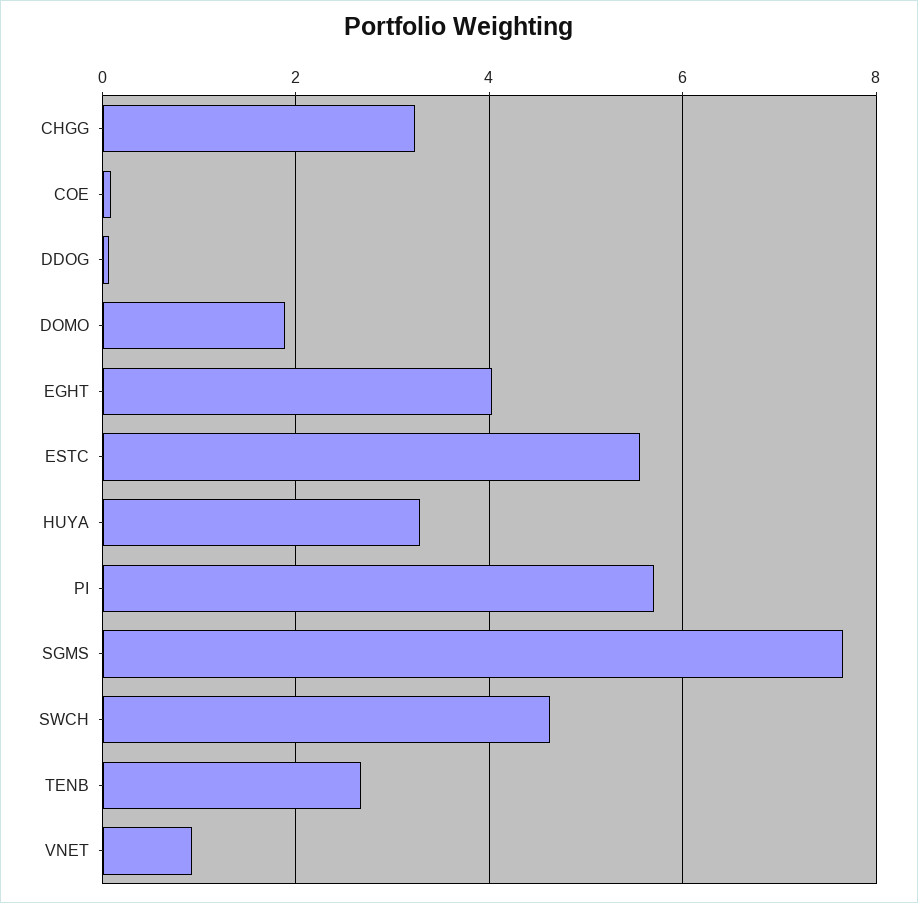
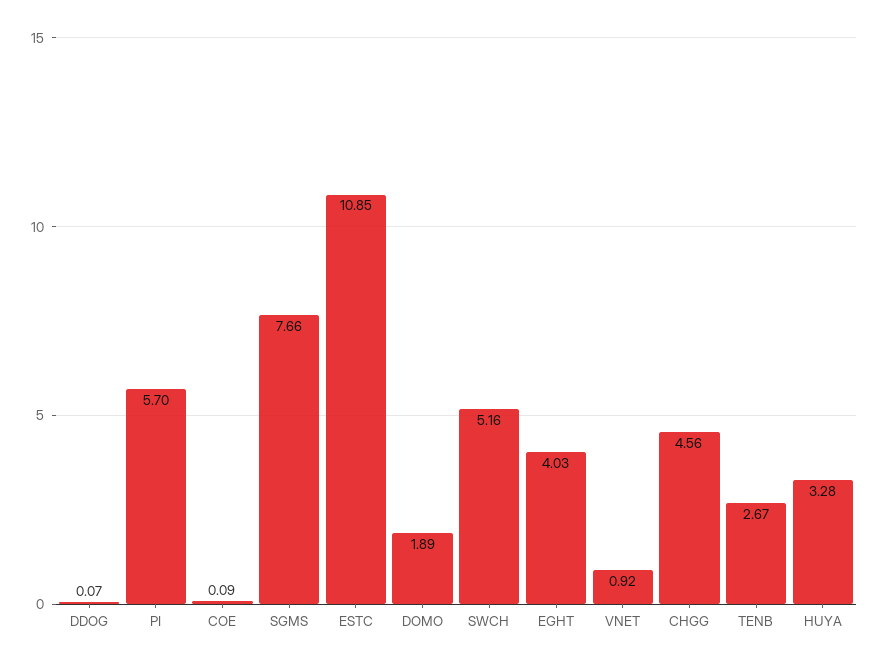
  {
-   "CHGG": 3.2,
+   "CHGG": 4.56,
    "COE": 0.09,
    "DDOG": 0.07,
    "DOMO": 1.89,
    "EGHT": 4.03,
-   "ESTC": 5.6,
+   "ESTC": 10.85,
    "HUYA": 3.28,
    "PI": 5.7,
    "SGMS": 7.66,
-   "SWCH": 4.6,
+   "SWCH": 5.16,
    "TENB": 2.67,
    "VNET": 0.92
  }

